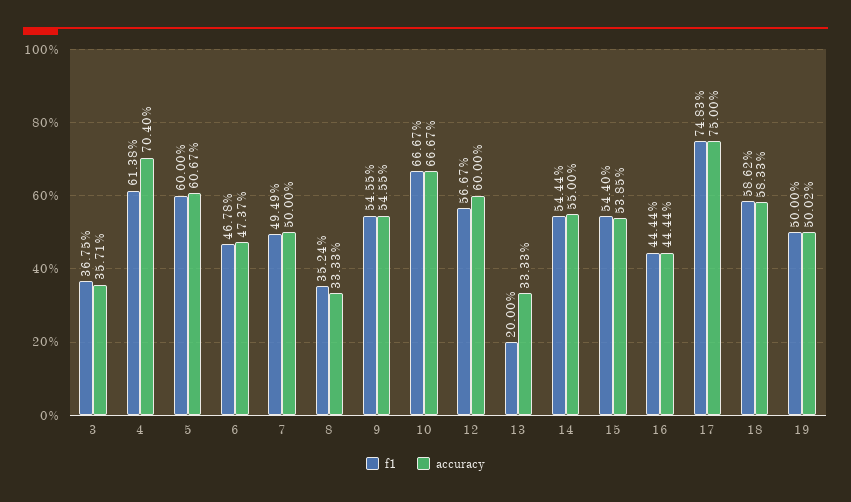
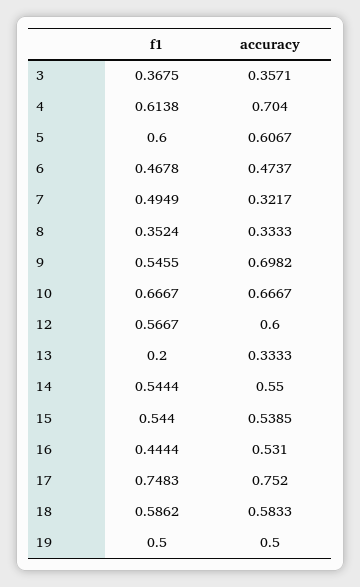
  {
    "f1": {
      "3": 0.3675,
      "4": 0.6138,
      "5": 0.6,
      "6": 0.4678,
      "7": 0.4949,
      "8": 0.3524,
      "9": 0.5455,
      "10": 0.6667,
      "12": 0.5667,
      "13": 0.2,
      "14": 0.5444,
      "15": 0.544,
      "16": 0.4444,
      "17": 0.7483,
      "18": 0.5862,
      "19": 0.5
    },
    "accuracy": {
      "3": 0.3571,
      "4": 0.704,
      "5": 0.6067,
      "6": 0.4737,
-     "7": 0.5,
+     "7": 0.3217,
      "8": 0.3333,
-     "9": 0.5455,
+     "9": 0.6982,
      "10": 0.6667,
      "12": 0.6,
      "13": 0.3333,
      "14": 0.55,
      "15": 0.5385,
-     "16": 0.4444,
+     "16": 0.531,
-     "17": 0.75,
+     "17": 0.752,
      "18": 0.5833,
-     "19": 0.5002
+     "19": 0.5
    }
  }

